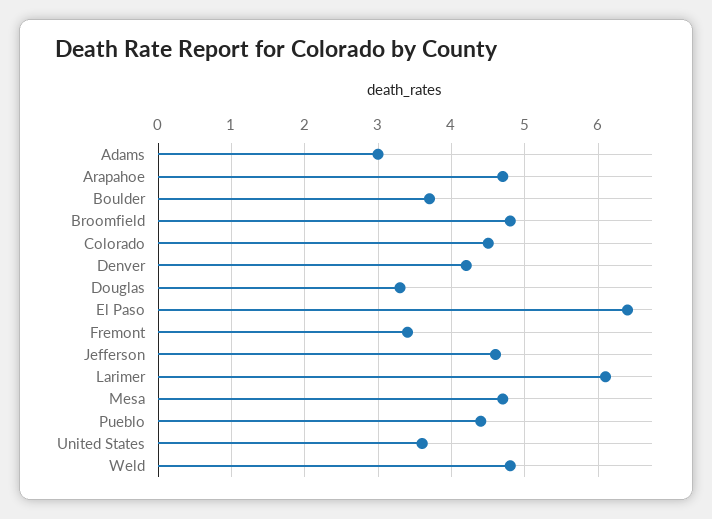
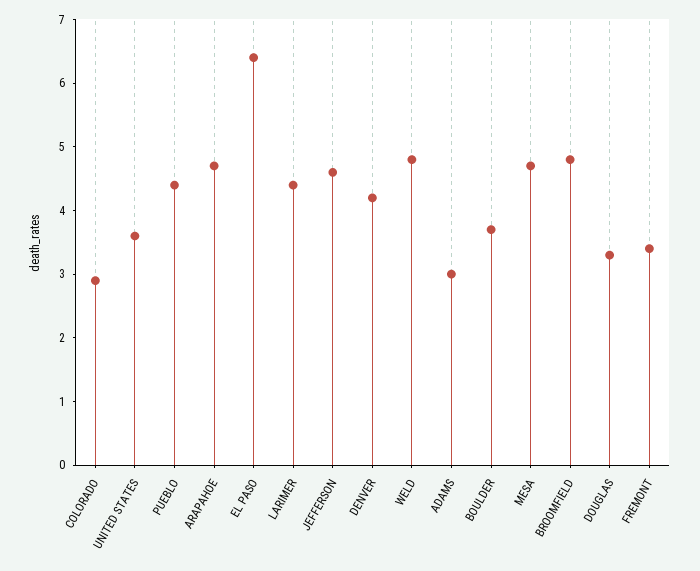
  {
    "Adams": 3,
    "Arapahoe": 4.7,
    "Boulder": 3.7,
    "Broomfield": 4.8,
-   "Colorado": 4.5,
+   "Colorado": 3,
    "Denver": 4.2,
    "Douglas": 3.3,
    "El Paso": 6.4,
    "Fremont": 3.4,
    "Jefferson": 4.6,
-   "Larimer": 6.1,
+   "Larimer": 4.5,
    "Mesa": 4.7,
    "Pueblo": 4.4,
    "United States": 3.6,
    "Weld": 4.8
  }

